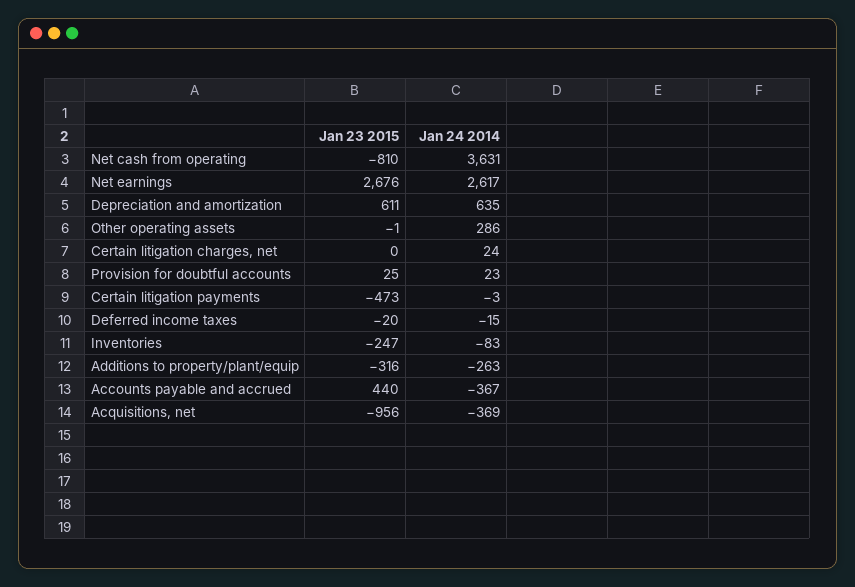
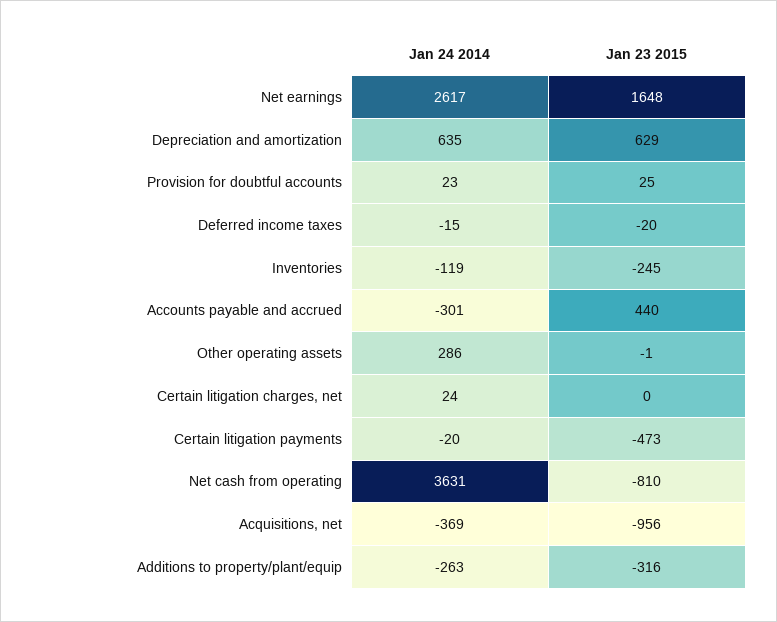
  {
    "Jan 23 2015": {
      "Net cash from operating": -810,
-     "Net earnings": 2676,
+     "Net earnings": 1648,
-     "Depreciation and amortization": 611,
+     "Depreciation and amortization": 629,
      "Other operating assets": -1,
      "Certain litigation charges, net": 0,
      "Provision for doubtful accounts": 25,
      "Certain litigation payments": -473,
      "Deferred income taxes": -20,
-     "Inventories": -247,
+     "Inventories": -245,
      "Additions to property/plant/equip": -316,
      "Accounts payable and accrued": 440,
      "Acquisitions, net": -956
    },
    "Jan 24 2014": {
      "Net cash from operating": 3631,
      "Net earnings": 2617,
      "Depreciation and amortization": 635,
      "Other operating assets": 286,
      "Certain litigation charges, net": 24,
      "Provision for doubtful accounts": 23,
-     "Certain litigation payments": -3,
+     "Certain litigation payments": -20,
      "Deferred income taxes": -15,
-     "Inventories": -83,
+     "Inventories": -119,
      "Additions to property/plant/equip": -263,
-     "Accounts payable and accrued": -367,
+     "Accounts payable and accrued": -301,
      "Acquisitions, net": -369
    }
  }

